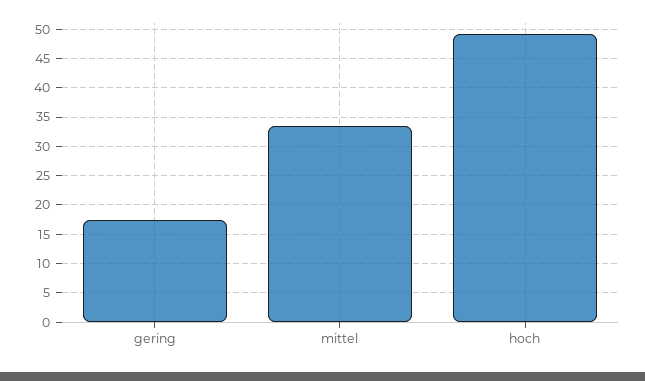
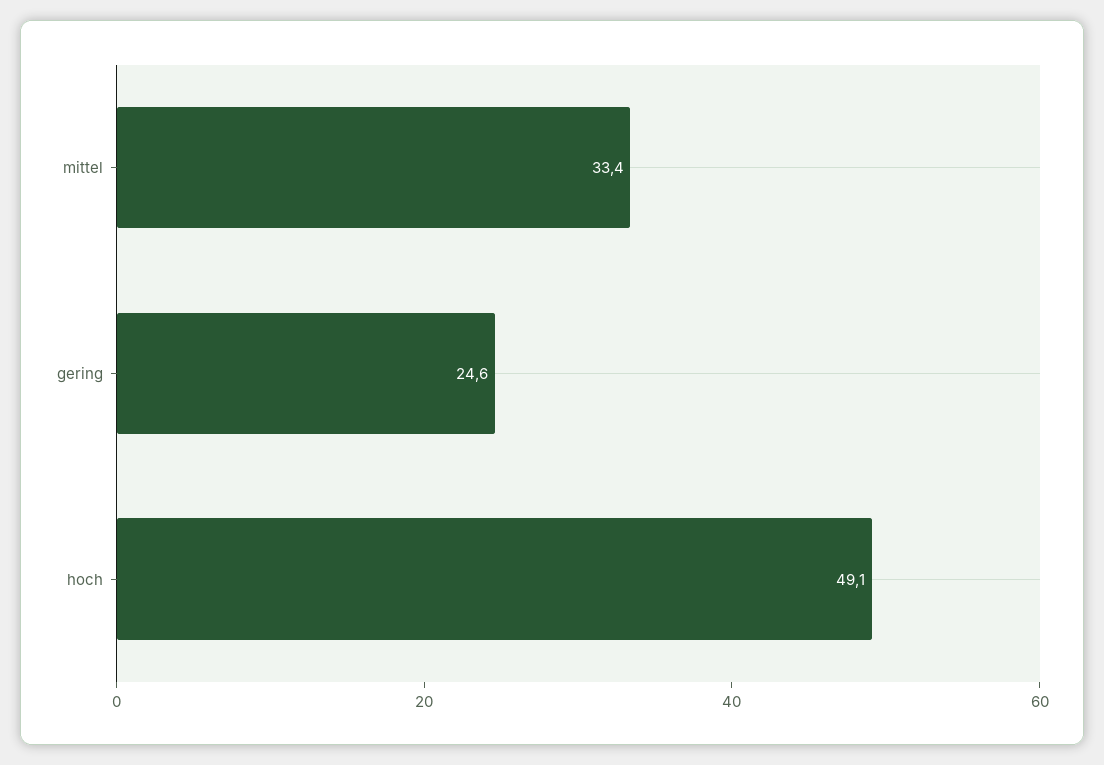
  {
-   "gering": 17.5,
+   "gering": 24.6,
    "mittel": 33.4,
    "hoch": 49.1
  }

